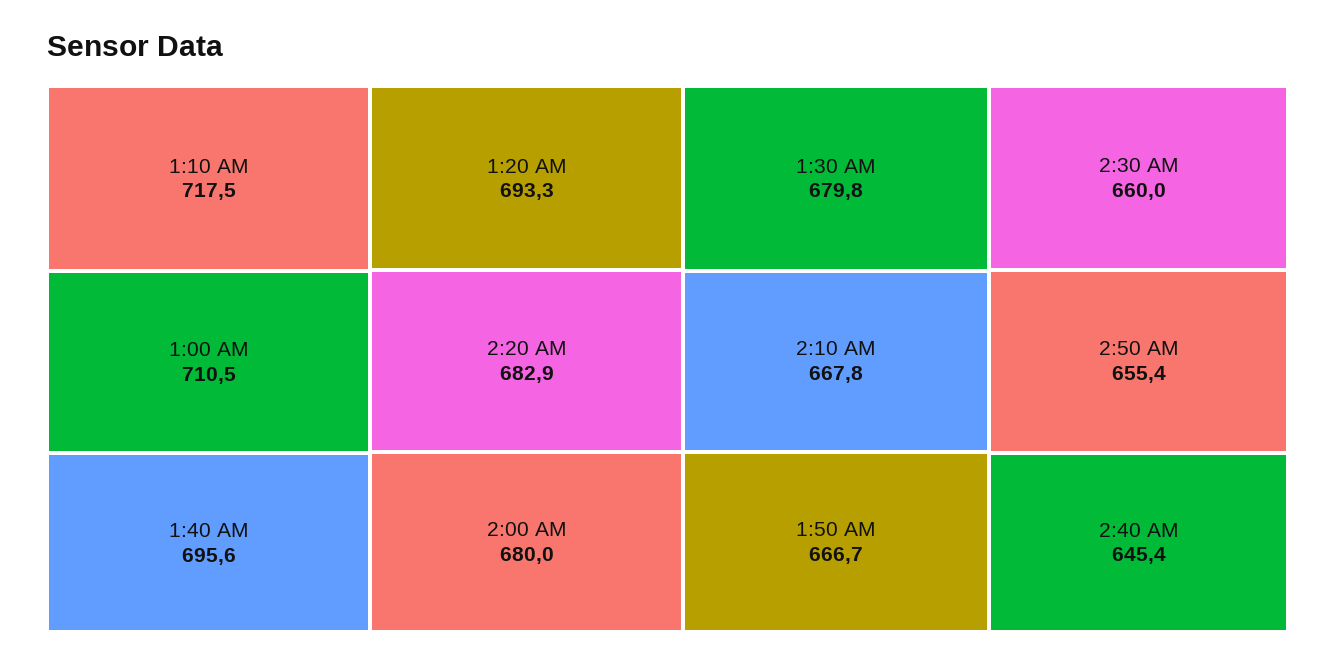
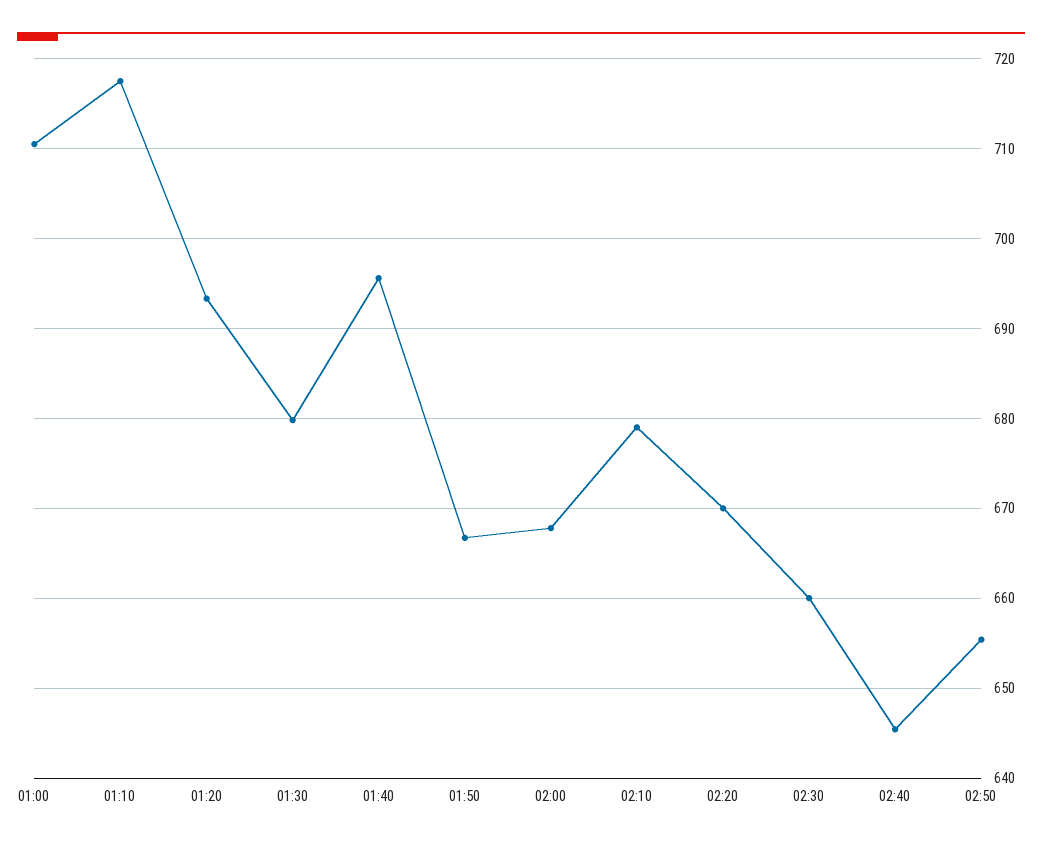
  {
    "1:10 AM": 717.5,
    "1:00 AM": 710.5,
    "1:40 AM": 695.6,
    "1:20 AM": 693.3,
-   "2:20 AM": 682.9,
+   "2:20 AM": 670,
-   "2:00 AM": 680,
+   "2:00 AM": 668,
    "1:30 AM": 679.8,
-   "2:10 AM": 667.8,
+   "2:10 AM": 679,
    "1:50 AM": 666.7,
    "2:30 AM": 660,
    "2:50 AM": 655.4,
    "2:40 AM": 645.4
  }

